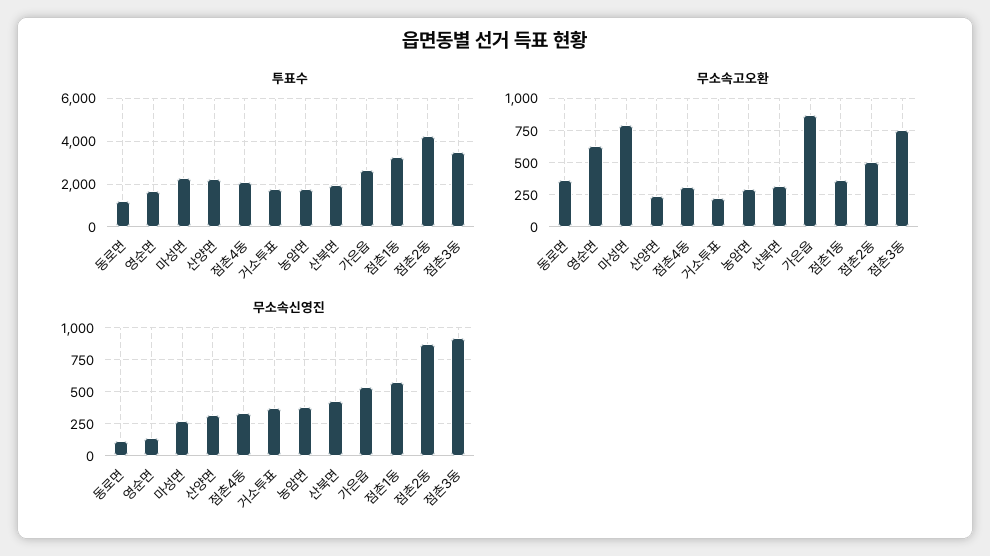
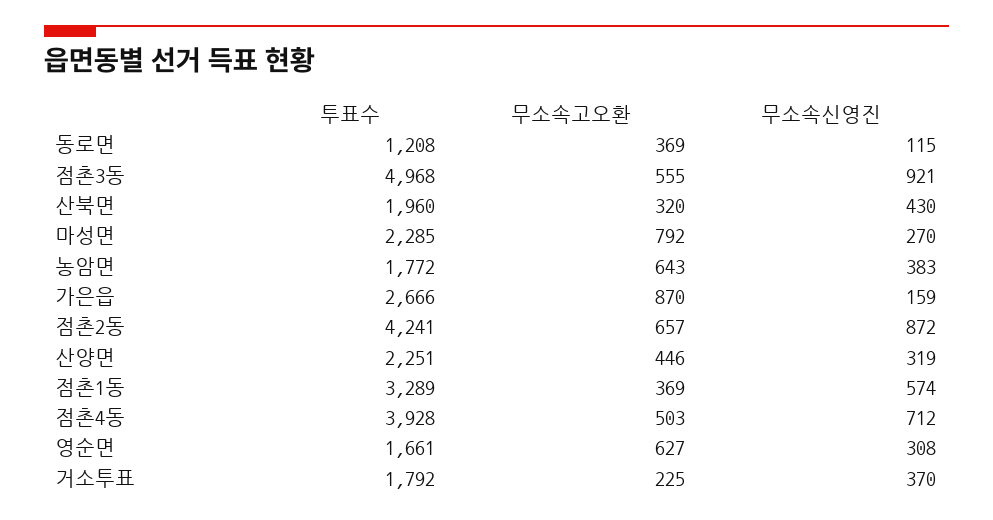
  {
    "투표수": {
      "동로면": 1208,
      "영순면": 1661,
      "마성면": 2285,
      "산양면": 2251,
-     "점촌4동": 2000,
+     "점촌4동": 3928,
      "거소투표": 1792,
      "농암면": 1772,
      "산북면": 1960,
      "가은읍": 2666,
      "점촌1동": 3289,
      "점촌2동": 4241,
-     "점촌3동": 3500
+     "점촌3동": 4968
    },
    "무소속고오환": {
      "동로면": 369,
      "영순면": 627,
      "마성면": 792,
-     "산양면": 250,
+     "산양면": 446,
-     "점촌4동": 300,
+     "점촌4동": 503,
      "거소투표": 225,
-     "농암면": 300,
+     "농암면": 643,
      "산북면": 320,
      "가은읍": 870,
      "점촌1동": 369,
-     "점촌2동": 500,
+     "점촌2동": 657,
-     "점촌3동": 750
+     "점촌3동": 555
    },
    "무소속신영진": {
      "동로면": 115,
-     "영순면": 150,
+     "영순면": 308,
      "마성면": 270,
      "산양면": 319,
-     "점촌4동": 350,
+     "점촌4동": 712,
      "거소투표": 370,
      "농암면": 383,
      "산북면": 430,
-     "가은읍": 550,
+     "가은읍": 159,
      "점촌1동": 574,
      "점촌2동": 872,
      "점촌3동": 921
    }
  }

